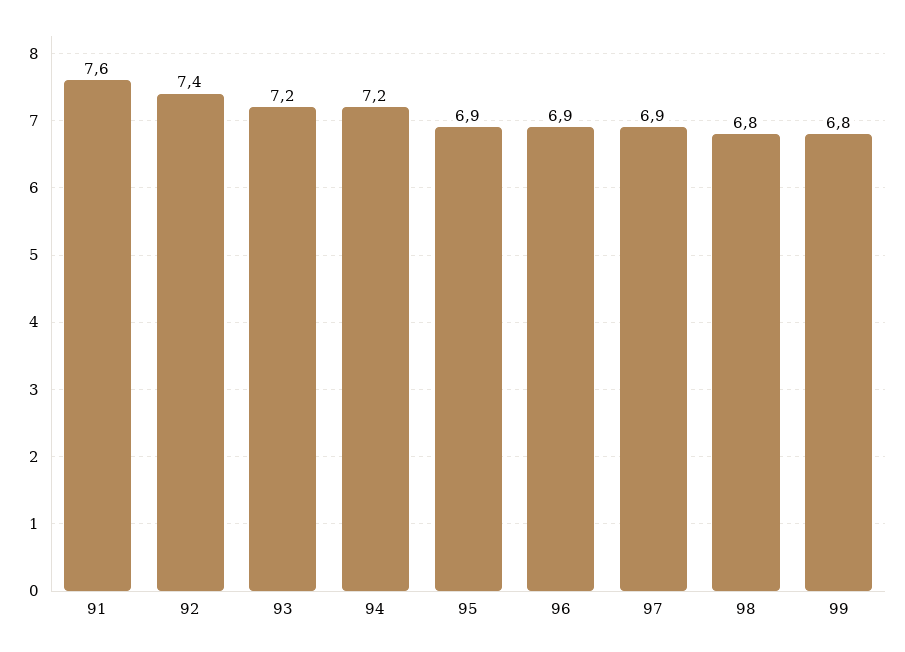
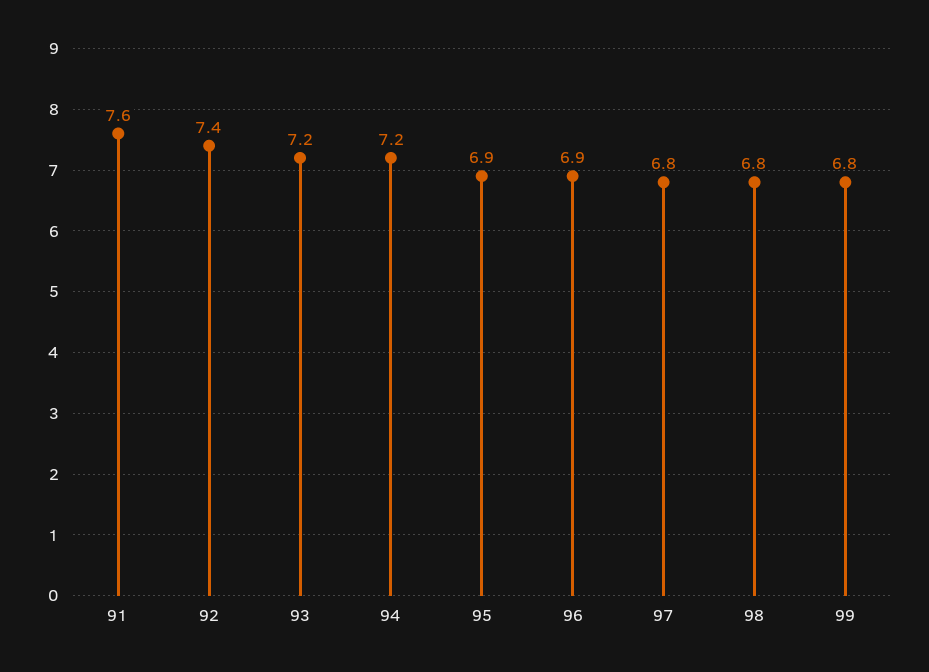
  {
    "91": 7.6,
    "92": 7.4,
    "93": 7.2,
    "94": 7.2,
    "95": 6.9,
    "96": 6.9,
-   "97": 6.9,
+   "97": 6.8,
    "98": 6.8,
    "99": 6.8
  }

